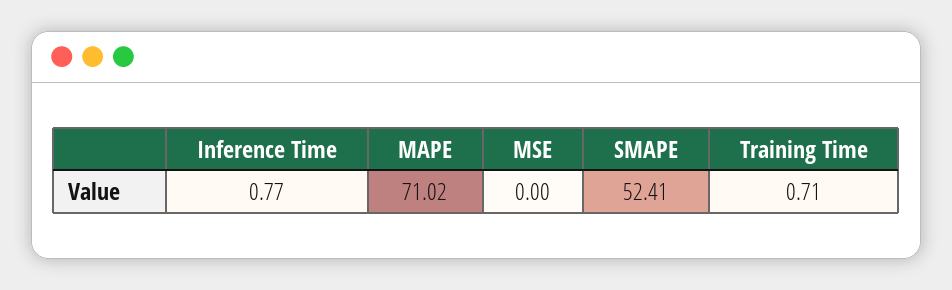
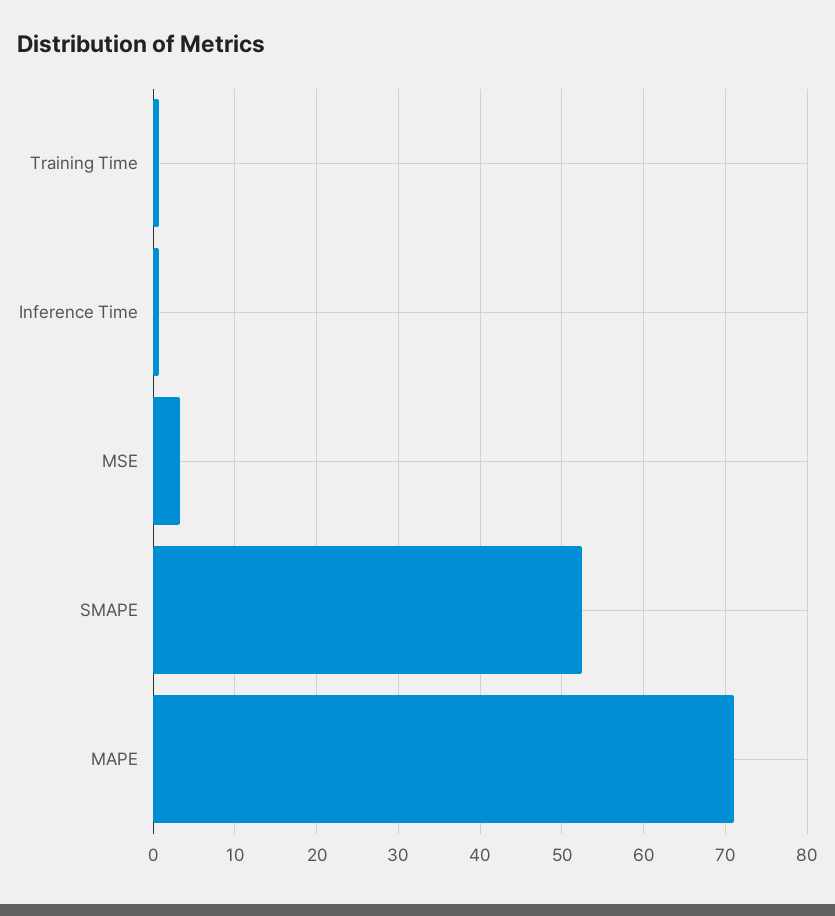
  {
    "Inference Time": 0.77,
    "MAPE": 71.02,
-   "MSE": 0,
+   "MSE": 3,
    "SMAPE": 52.41,
    "Training Time": 0.71
  }

